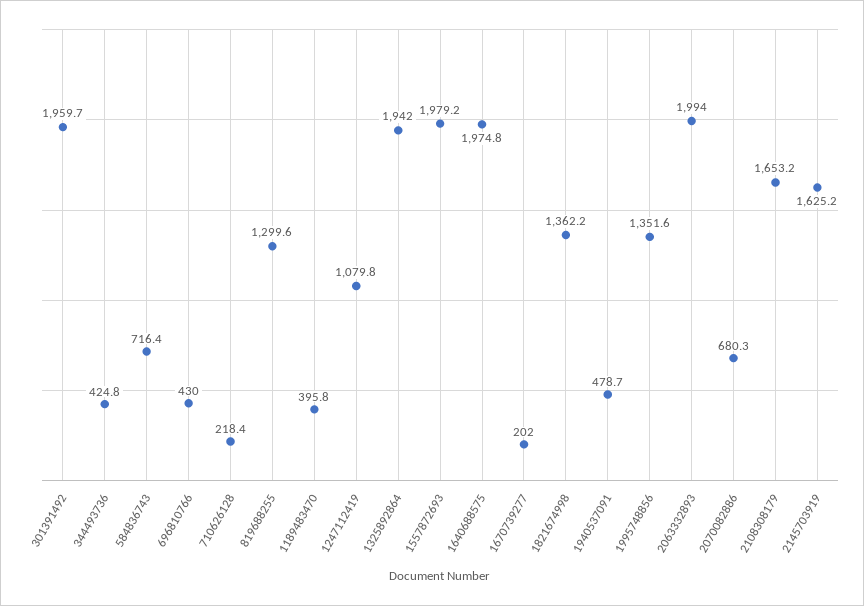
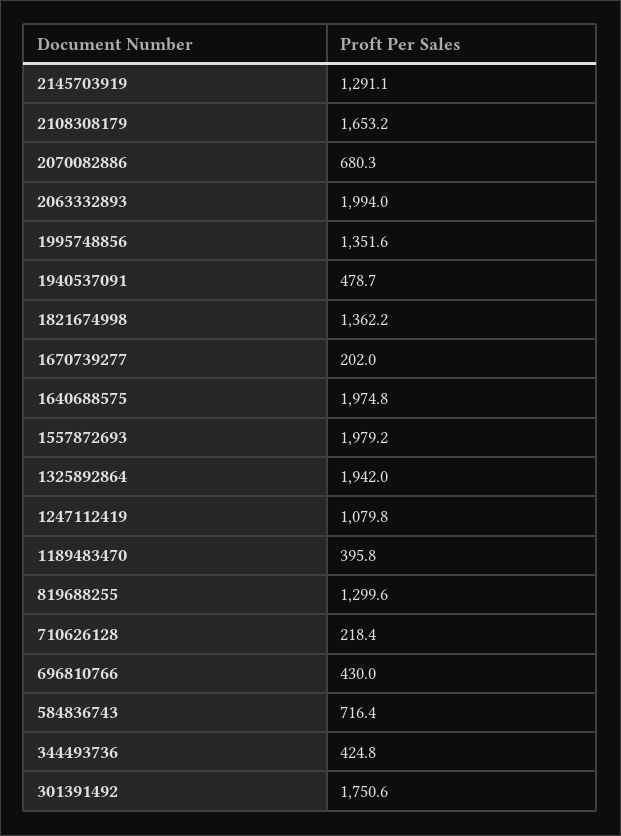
  {
-   "301391492": 1959.7,
+   "301391492": 1750.6,
    "344493736": 424.8,
    "584836743": 716.4,
    "696810766": 430,
    "710626128": 218.4,
    "819688255": 1299.6,
    "1189483470": 395.8,
    "1247112419": 1079.8,
    "1325892864": 1942,
    "1557872693": 1979.2,
    "1640688575": 1974.8,
    "1670739277": 202,
    "1821674998": 1362.2,
    "1940537091": 478.7,
    "1995748856": 1351.6,
    "2063332893": 1994,
    "2070082886": 680.3,
    "2108308179": 1653.2,
-   "2145703919": 1625.2
+   "2145703919": 1291.1
  }

